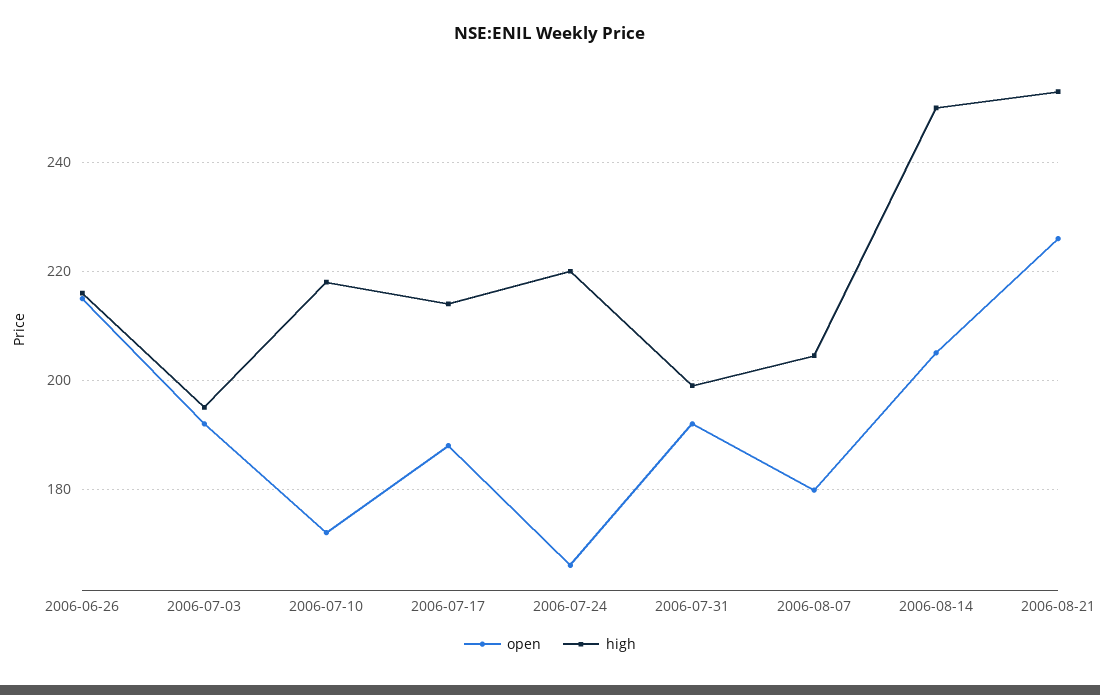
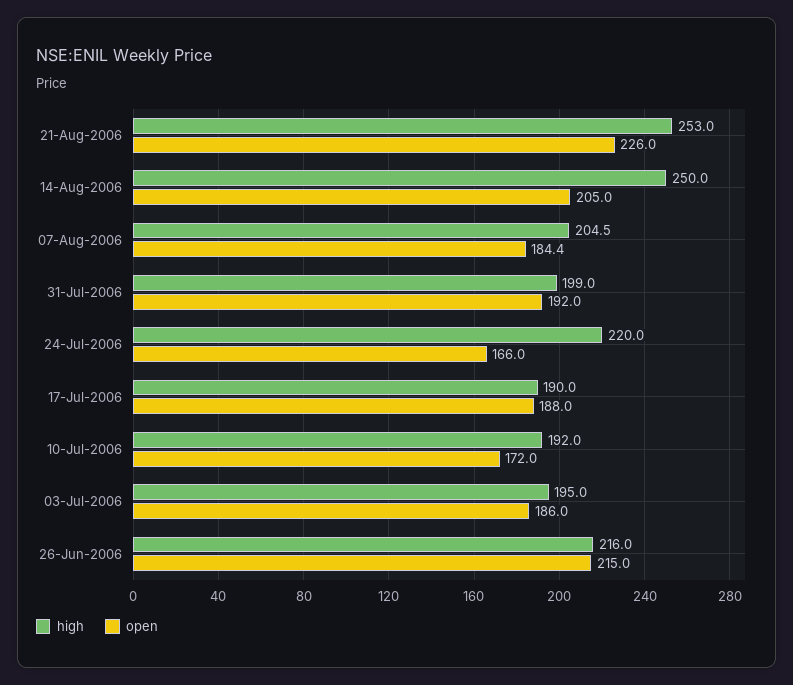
  {
    "open": {
      "2006-06-26": 215,
-     "2006-07-03": 192,
+     "2006-07-03": 186,
      "2006-07-10": 172,
      "2006-07-17": 188,
      "2006-07-24": 166,
      "2006-07-31": 192,
-     "2006-08-07": 180,
+     "2006-08-07": 184.4,
      "2006-08-14": 205,
      "2006-08-21": 226
    },
    "high": {
      "2006-06-26": 216,
      "2006-07-03": 195,
-     "2006-07-10": 218,
+     "2006-07-10": 192,
-     "2006-07-17": 214,
+     "2006-07-17": 190,
      "2006-07-24": 220,
      "2006-07-31": 199,
      "2006-08-07": 204.5,
      "2006-08-14": 250,
      "2006-08-21": 253
    }
  }

